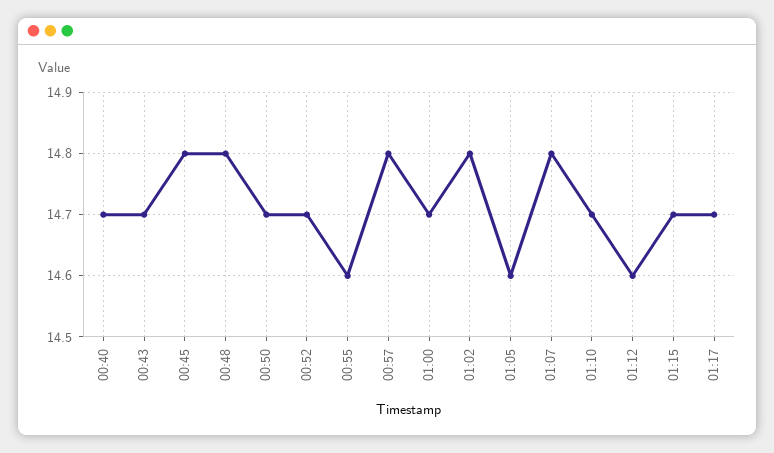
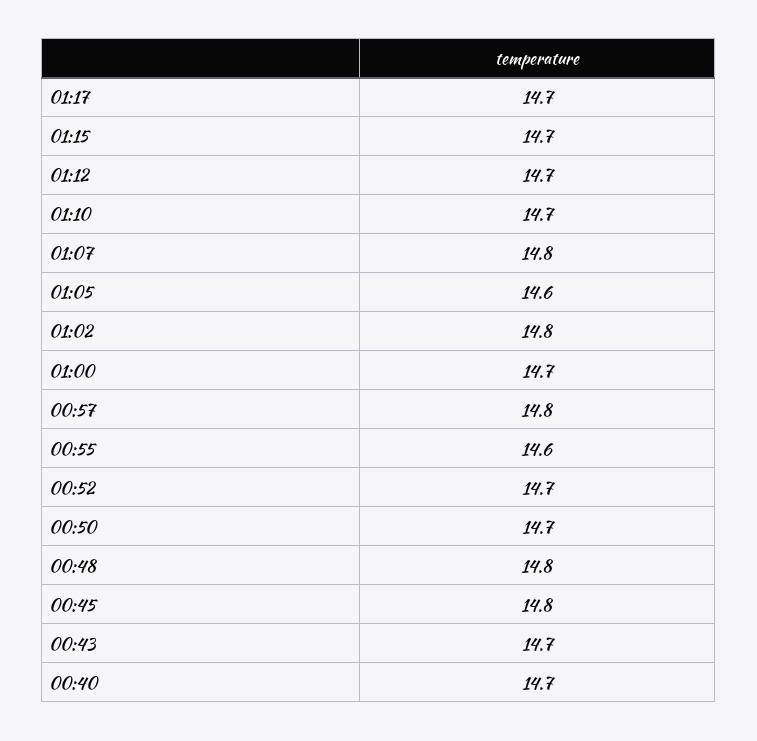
  {
    "00:40": 14.7,
    "00:43": 14.7,
    "00:45": 14.8,
    "00:48": 14.8,
    "00:50": 14.7,
    "00:52": 14.7,
    "00:55": 14.6,
    "00:57": 14.8,
    "01:00": 14.7,
    "01:02": 14.8,
    "01:05": 14.6,
    "01:07": 14.8,
    "01:10": 14.7,
-   "01:12": 14.6,
+   "01:12": 14.7,
    "01:15": 14.7,
    "01:17": 14.7
  }

